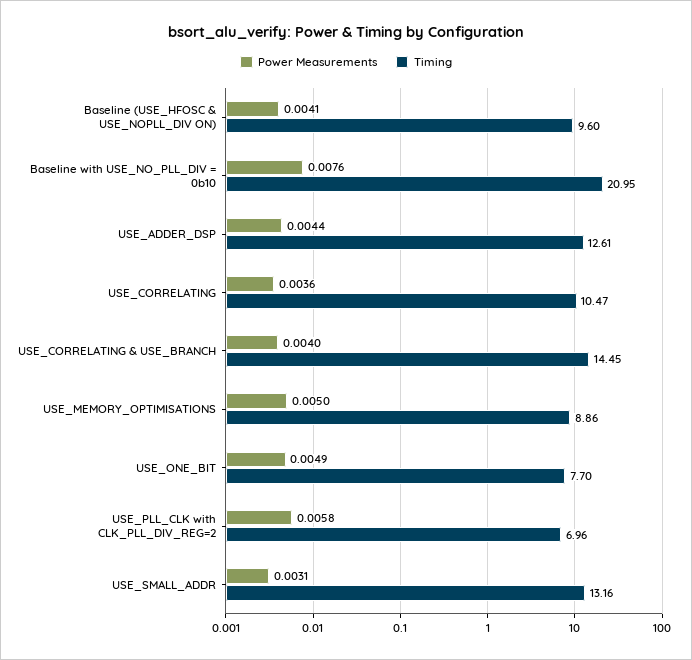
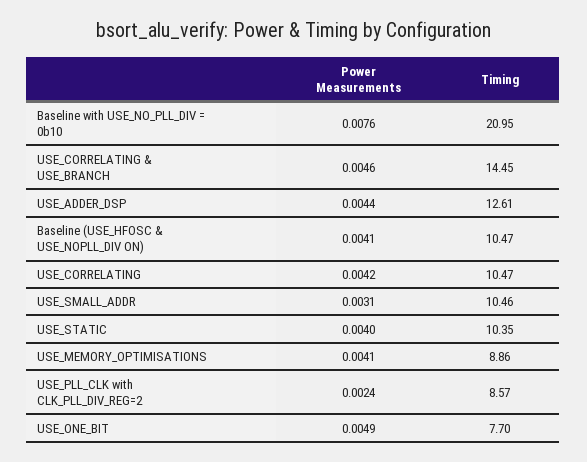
  {
    "Power Measurements": {
      "Baseline (USE_HFOSC & USE_NOPLL_DIV ON)": 0.0041,
      "Baseline with USE_NO_PLL_DIV = 0b10": 0.0076,
      "USE_ADDER_DSP": 0.0044,
-     "USE_CORRELATING": 0.0036,
+     "USE_CORRELATING": 0.0042,
-     "USE_CORRELATING & USE_BRANCH": 0.004,
+     "USE_CORRELATING & USE_BRANCH": 0.0046,
-     "USE_MEMORY_OPTIMISATIONS": 0.005,
+     "USE_MEMORY_OPTIMISATIONS": 0.0041,
      "USE_ONE_BIT": 0.0049,
-     "USE_PLL_CLK with CLK_PLL_DIV_REG=2": 0.0058,
+     "USE_PLL_CLK with CLK_PLL_DIV_REG=2": 0.0024,
-     "USE_SMALL_ADDR": 0.0031
+     "USE_SMALL_ADDR": 0.0031,
+     "USE_STATIC": 0.004
    },
    "Timing": {
-     "Baseline (USE_HFOSC & USE_NOPLL_DIV ON)": 9.6,
+     "Baseline (USE_HFOSC & USE_NOPLL_DIV ON)": 10.47,
      "Baseline with USE_NO_PLL_DIV = 0b10": 20.95,
      "USE_ADDER_DSP": 12.61,
      "USE_CORRELATING": 10.47,
      "USE_CORRELATING & USE_BRANCH": 14.45,
      "USE_MEMORY_OPTIMISATIONS": 8.86,
      "USE_ONE_BIT": 7.7,
-     "USE_PLL_CLK with CLK_PLL_DIV_REG=2": 6.96,
+     "USE_PLL_CLK with CLK_PLL_DIV_REG=2": 8.57,
-     "USE_SMALL_ADDR": 13.16
+     "USE_SMALL_ADDR": 10.46,
+     "USE_STATIC": 10.35
    }
  }

